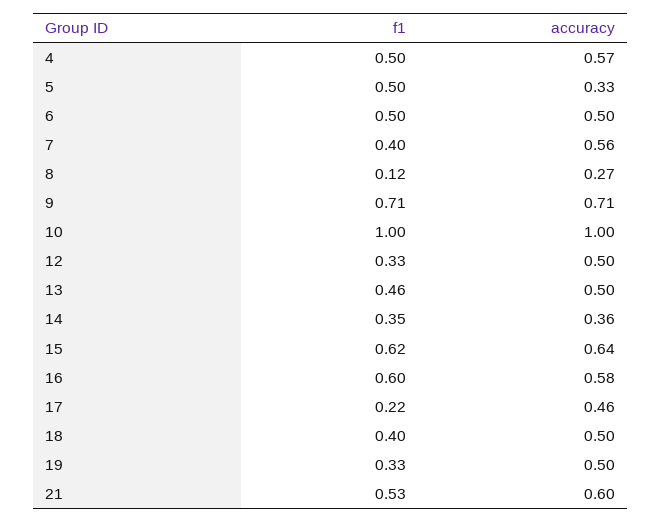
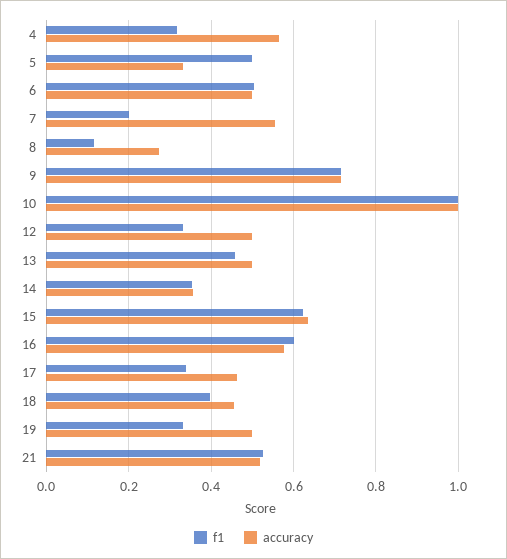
  {
    "f1": {
-     "4": 0.5,
+     "4": 0.32,
      "5": 0.5,
      "6": 0.5,
-     "7": 0.4,
+     "7": 0.2,
      "8": 0.12,
      "9": 0.71,
      "10": 1,
      "12": 0.33,
      "13": 0.46,
      "14": 0.35,
      "15": 0.62,
      "16": 0.6,
-     "17": 0.22,
+     "17": 0.34,
      "18": 0.4,
      "19": 0.33,
      "21": 0.53
    },
    "accuracy": {
      "4": 0.57,
      "5": 0.33,
      "6": 0.5,
      "7": 0.56,
      "8": 0.27,
      "9": 0.71,
      "10": 1,
      "12": 0.5,
      "13": 0.5,
      "14": 0.36,
      "15": 0.64,
      "16": 0.58,
      "17": 0.46,
-     "18": 0.5,
+     "18": 0.46,
      "19": 0.5,
-     "21": 0.6
+     "21": 0.52
    }
  }

